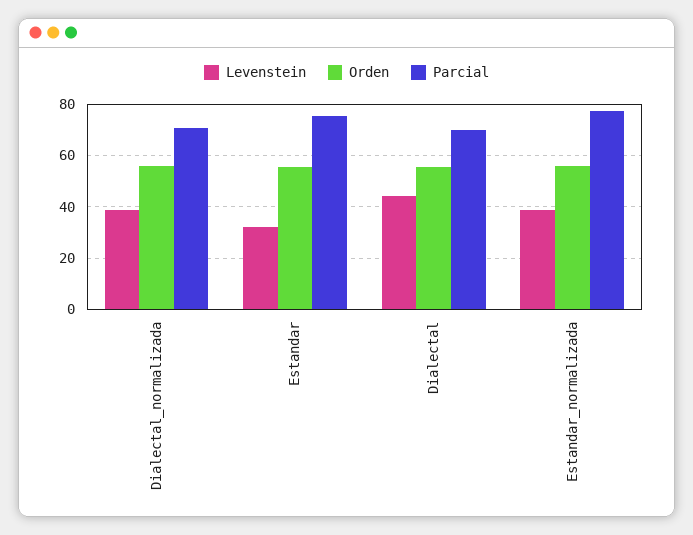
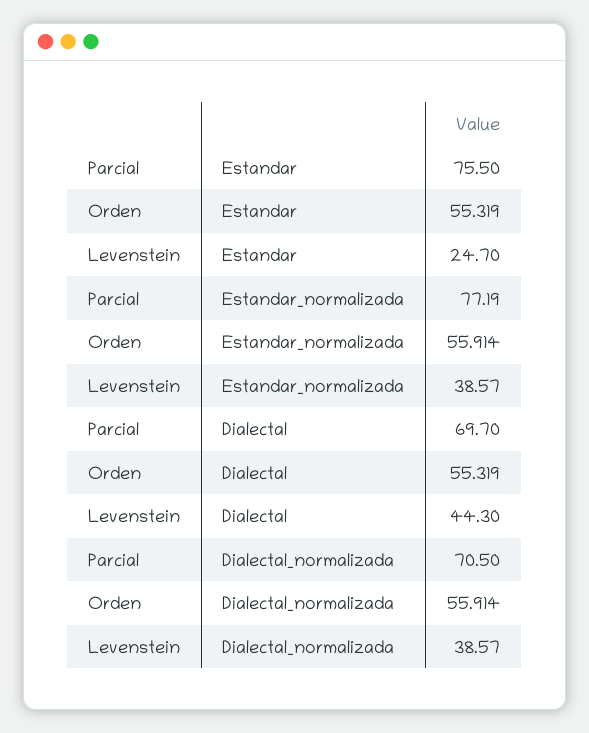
  {
    "Levenstein": {
      "Dialectal_normalizada": 38.57,
-     "Estandar": 32.5,
+     "Estandar": 24.7,
      "Dialectal": 44.3,
      "Estandar_normalizada": 38.57
    },
    "Orden": {
      "Dialectal_normalizada": 55.914,
      "Estandar": 55.319,
      "Dialectal": 55.319,
      "Estandar_normalizada": 55.914
    },
    "Parcial": {
      "Dialectal_normalizada": 70.5,
      "Estandar": 75.5,
      "Dialectal": 69.7,
      "Estandar_normalizada": 77.19
    }
  }

